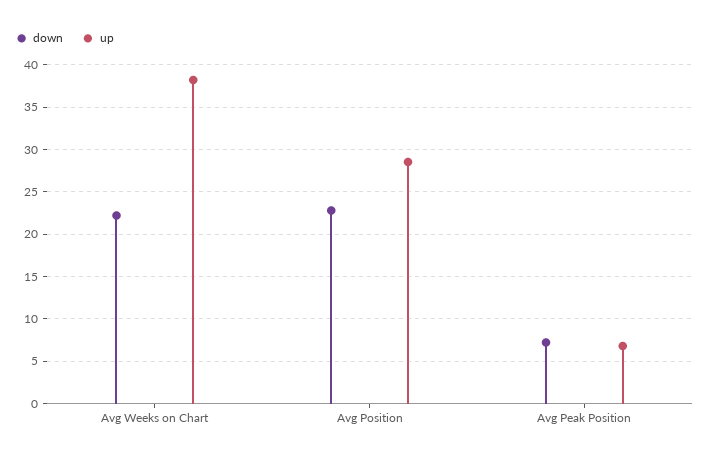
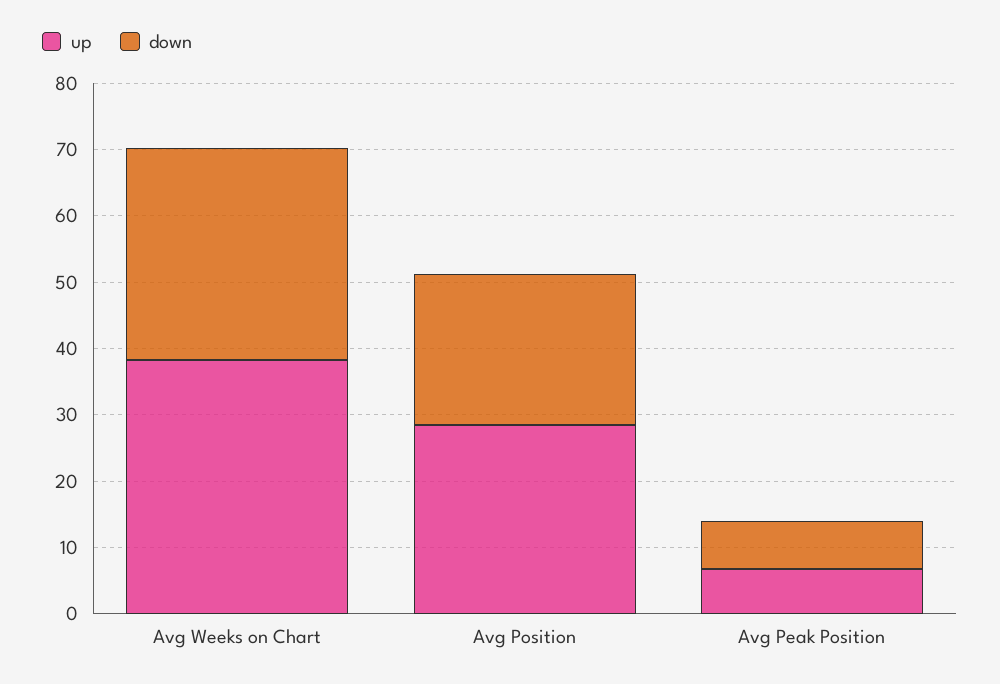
  {
    "down": {
-     "Avg Weeks on Chart": 22,
+     "Avg Weeks on Chart": 32,
      "Avg Position": 23,
      "Avg Peak Position": 7
    },
    "up": {
      "Avg Weeks on Chart": 38,
      "Avg Position": 29,
      "Avg Peak Position": 7
    }
  }

